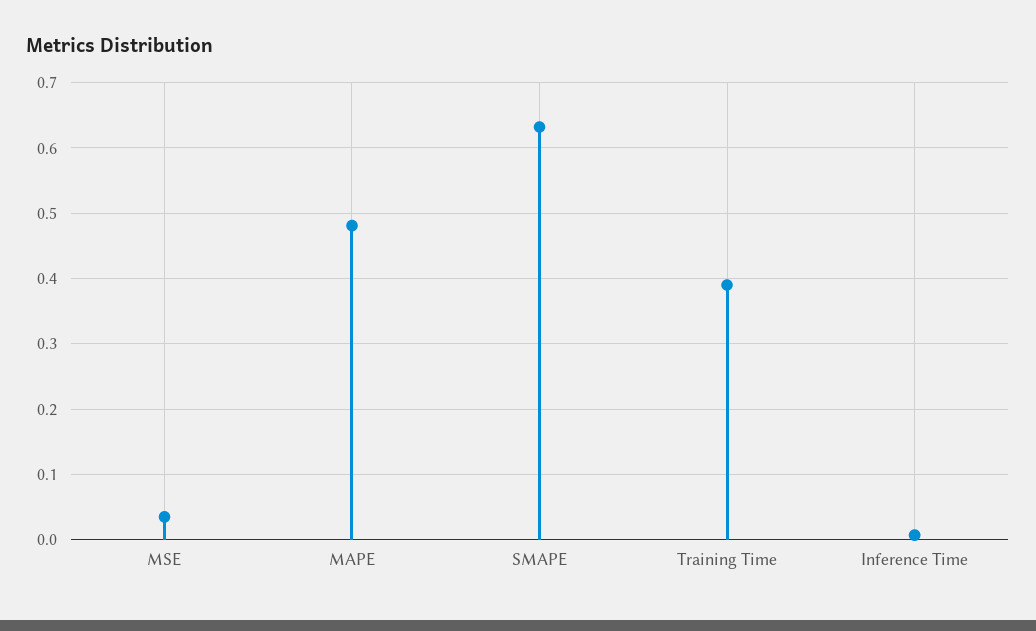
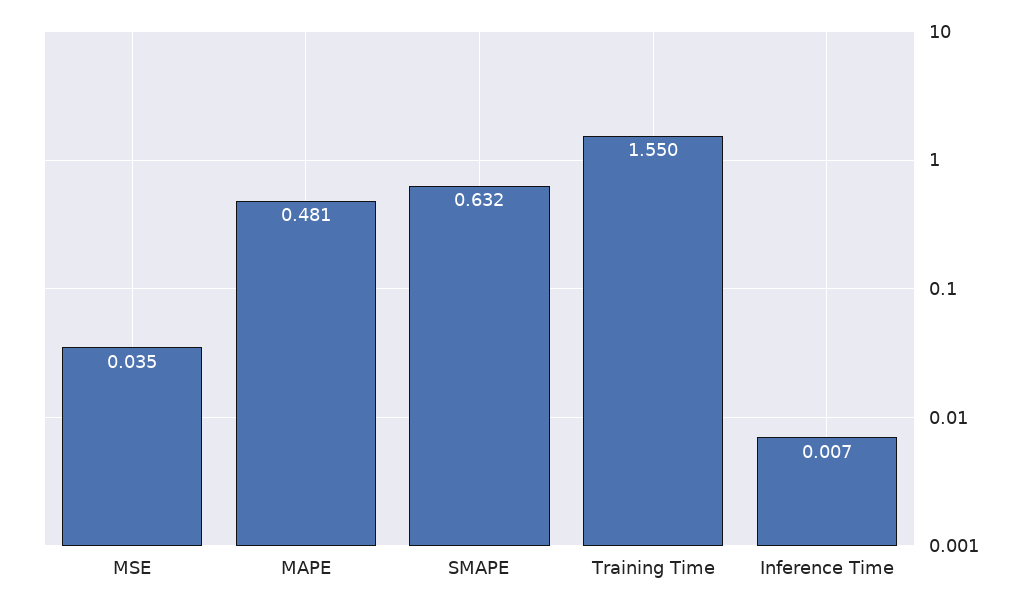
  {
    "MSE": 0.035,
    "MAPE": 0.481,
    "SMAPE": 0.632,
-   "Training Time": 0.39,
+   "Training Time": 1.55,
    "Inference Time": 0.007
  }

